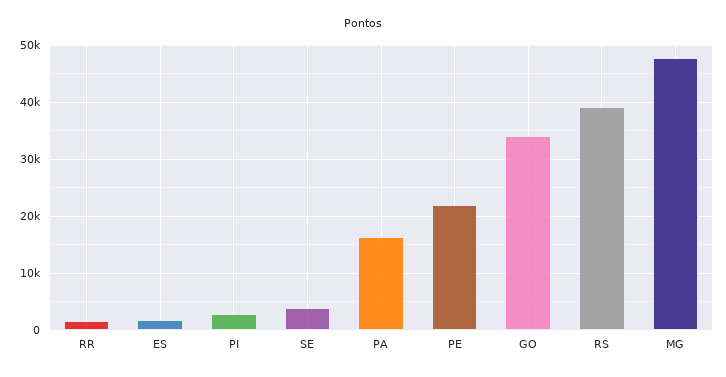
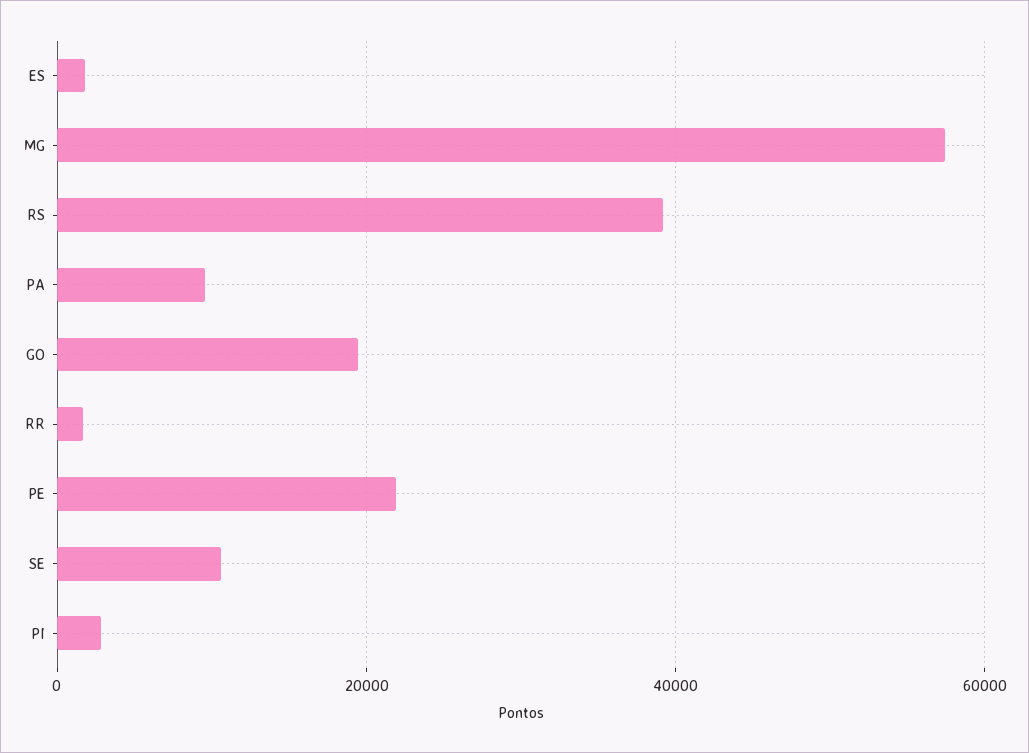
  {
    "RR": 2000,
    "ES": 2000,
    "PI": 2000,
-   "SE": 4000,
+   "SE": 10000,
-   "PA": 16000,
+   "PA": 10000,
    "PE": 22000,
-   "GO": 34000,
+   "GO": 20000,
    "RS": 40000,
-   "MG": 48000
+   "MG": 58000
  }

